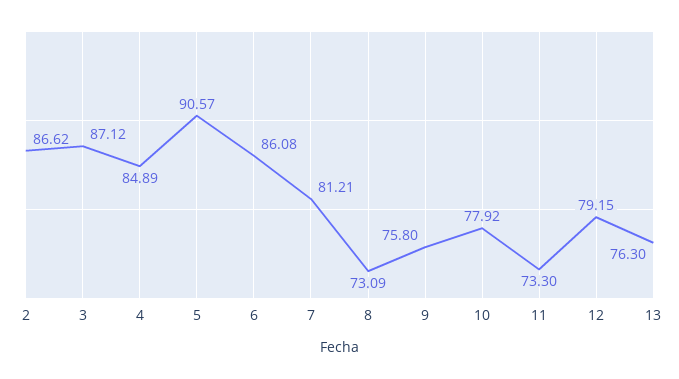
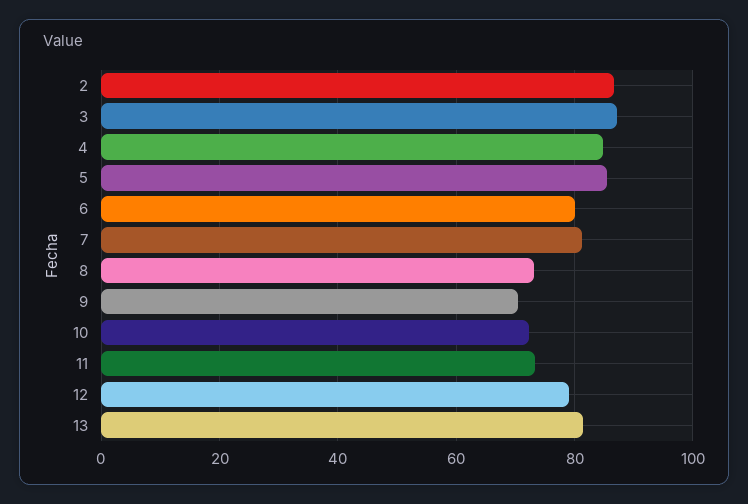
  {
    "2": 86.62,
    "3": 87.12,
    "4": 84.89,
-   "5": 90.57,
+   "5": 86,
-   "6": 86.08,
+   "6": 80,
    "7": 81.21,
    "8": 73.09,
-   "9": 75.8,
+   "9": 70,
-   "10": 77.92,
+   "10": 72,
    "11": 73.3,
    "12": 79.15,
-   "13": 76.3
+   "13": 82
  }

